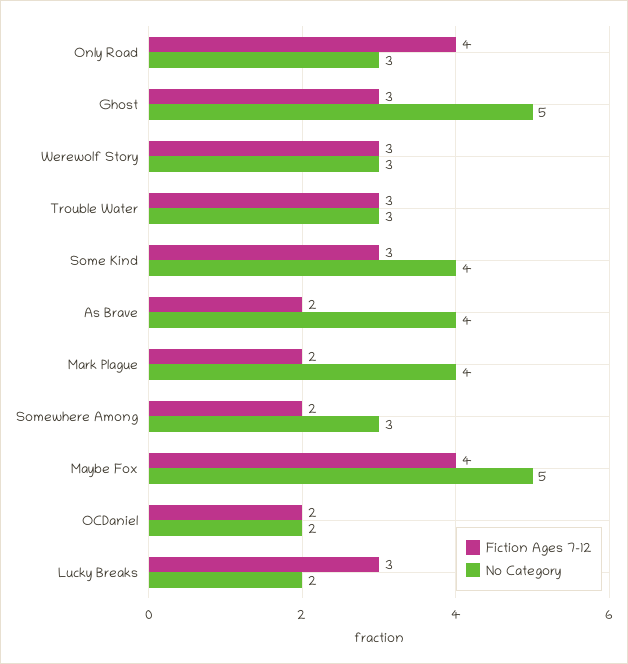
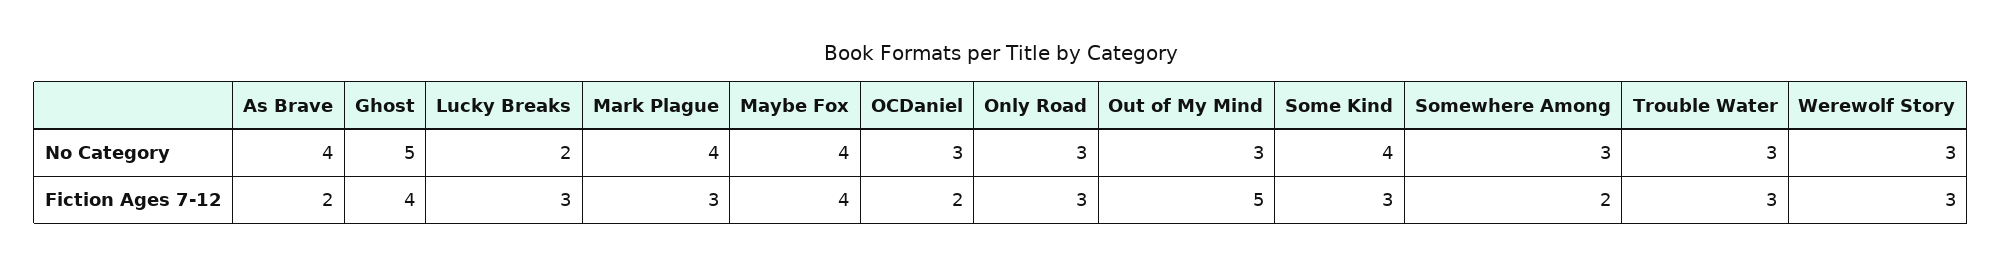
  {
    "Fiction Ages 7-12": {
-     "Only Road": 4,
+     "Only Road": 3,
-     "Ghost": 3,
+     "Ghost": 4,
      "Werewolf Story": 3,
      "Trouble Water": 3,
      "Some Kind": 3,
      "As Brave": 2,
-     "Mark Plague": 2,
+     "Mark Plague": 3,
      "Somewhere Among": 2,
      "Maybe Fox": 4,
      "OCDaniel": 2,
-     "Lucky Breaks": 3
+     "Lucky Breaks": 3,
+     "Out of My Mind": 5
    },
    "No Category": {
      "Only Road": 3,
      "Ghost": 5,
      "Werewolf Story": 3,
      "Trouble Water": 3,
      "Some Kind": 4,
      "As Brave": 4,
      "Mark Plague": 4,
      "Somewhere Among": 3,
-     "Maybe Fox": 5,
+     "Maybe Fox": 4,
-     "OCDaniel": 2,
+     "OCDaniel": 3,
-     "Lucky Breaks": 2
+     "Lucky Breaks": 2,
+     "Out of My Mind": 3
    }
  }

